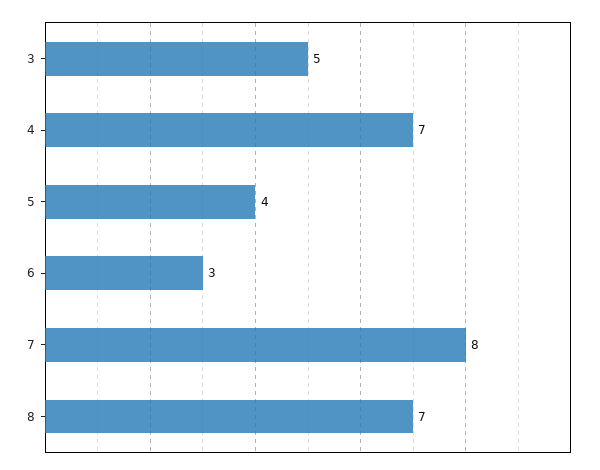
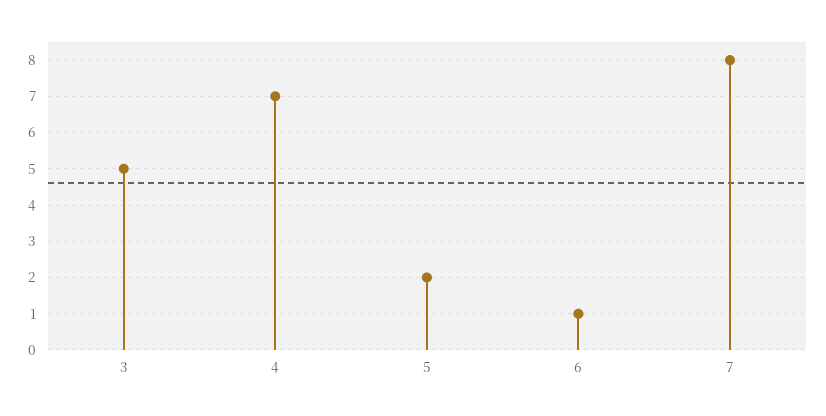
  {
    "3": 5,
    "4": 7,
-   "5": 4,
+   "5": 2,
-   "6": 3,
+   "6": 1,
-   "7": 8,
+   "7": 8
-   "8": 7
  }

